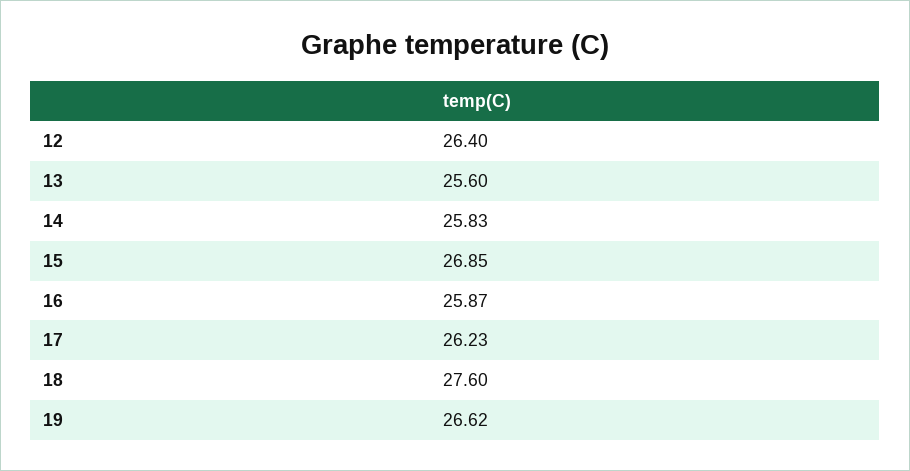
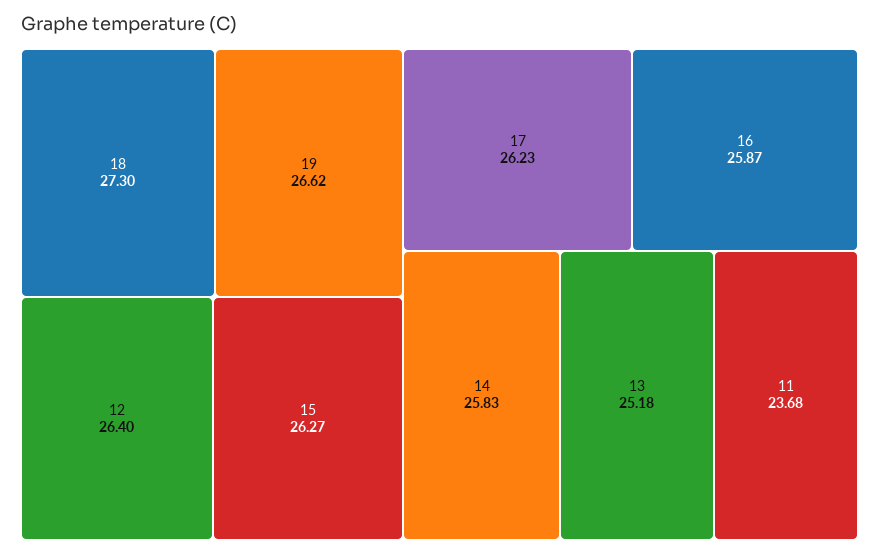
  {
    "12": 26.4,
-   "13": 25.6,
+   "13": 25.18,
    "14": 25.83,
-   "15": 26.85,
+   "15": 26.27,
    "16": 25.87,
    "17": 26.23,
-   "18": 27.6,
+   "18": 27.3,
-   "19": 26.62
+   "19": 26.62,
+   "11": 23.68
  }

